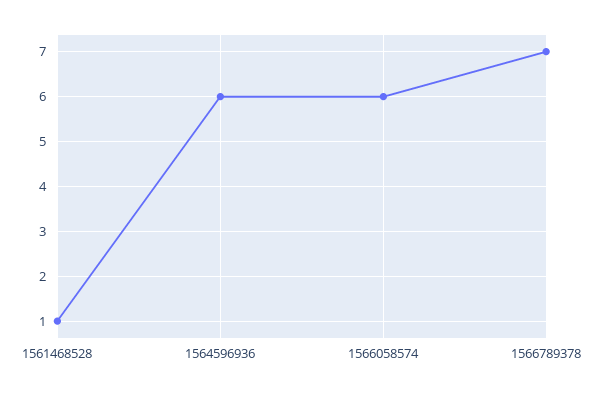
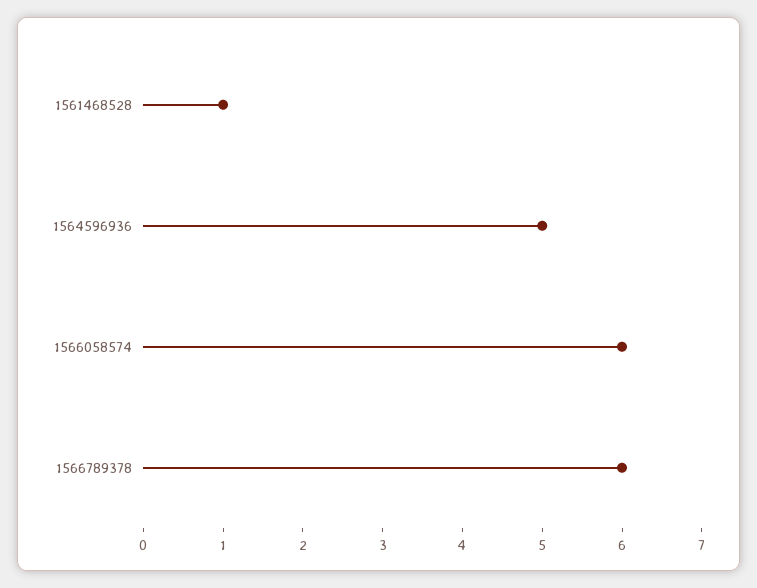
  {
    "1561468528": 1,
-   "1564596936": 6,
+   "1564596936": 5,
    "1566058574": 6,
-   "1566789378": 7
+   "1566789378": 6
  }

